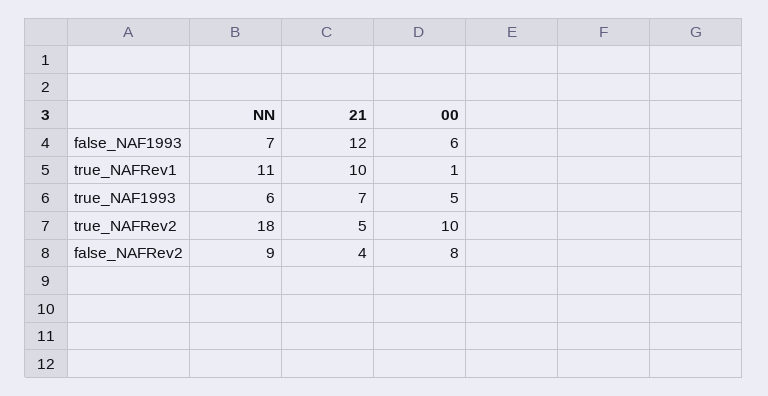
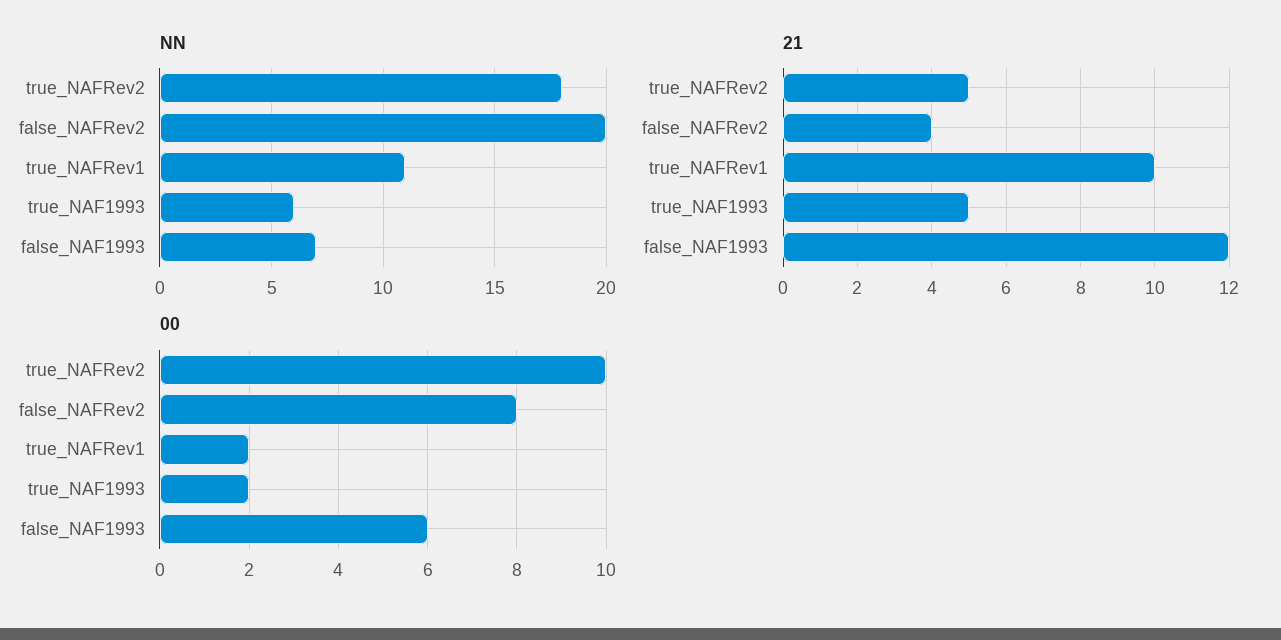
  {
    "NN": {
      "false_NAF1993": 7,
      "true_NAFRev1": 11,
      "true_NAF1993": 6,
      "true_NAFRev2": 18,
-     "false_NAFRev2": 9
+     "false_NAFRev2": 20
    },
    "21": {
      "false_NAF1993": 12,
      "true_NAFRev1": 10,
-     "true_NAF1993": 7,
+     "true_NAF1993": 5,
      "true_NAFRev2": 5,
      "false_NAFRev2": 4
    },
    "00": {
      "false_NAF1993": 6,
-     "true_NAFRev1": 1,
+     "true_NAFRev1": 2,
-     "true_NAF1993": 5,
+     "true_NAF1993": 2,
      "true_NAFRev2": 10,
      "false_NAFRev2": 8
    }
  }

